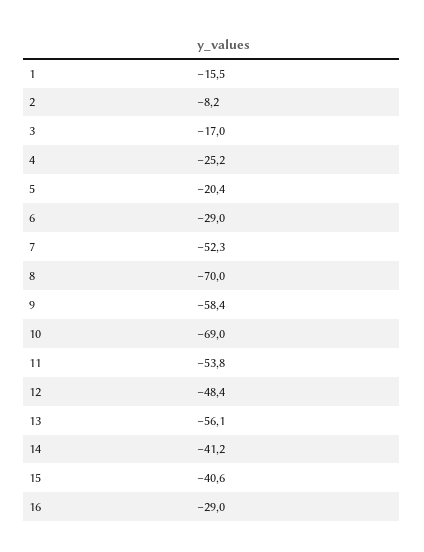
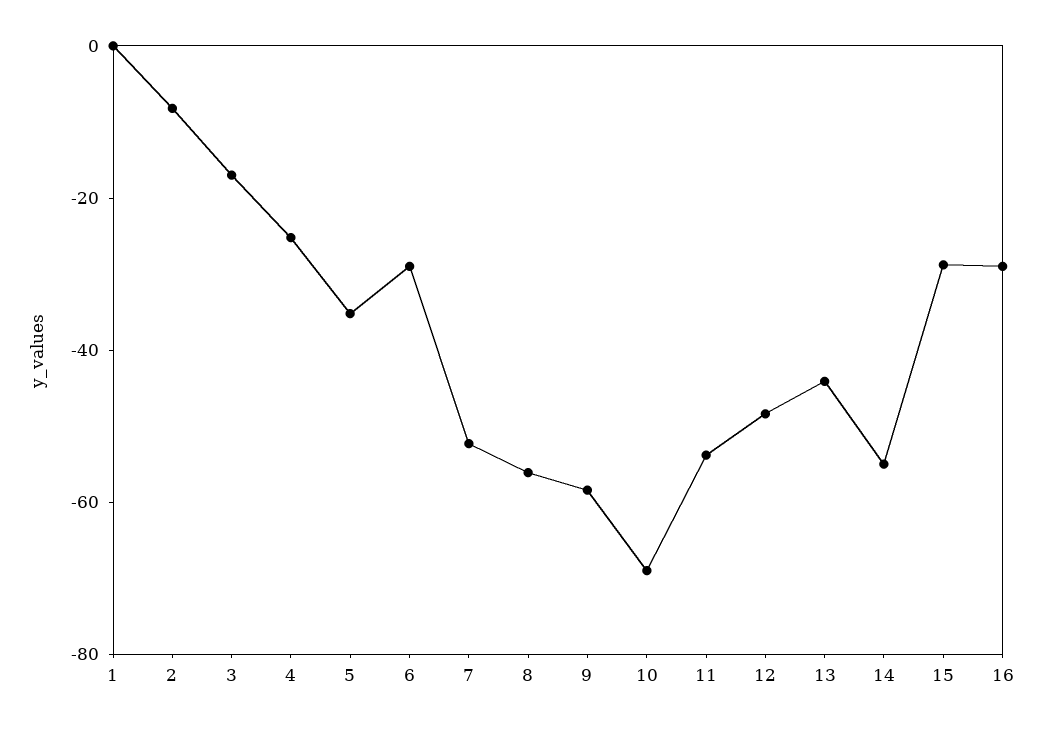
  {
-   "1": -15.5,
+   "1": 0,
    "2": -8.2,
    "3": -17,
    "4": -25.2,
-   "5": -20.4,
+   "5": -35,
    "6": -29,
    "7": -52.3,
-   "8": -70,
+   "8": -55,
    "9": -58.4,
    "10": -69,
    "11": -53.8,
    "12": -48.4,
-   "13": -56.1,
+   "13": -45,
-   "14": -41.2,
+   "14": -55,
-   "15": -40.6,
+   "15": -30,
    "16": -29
  }

